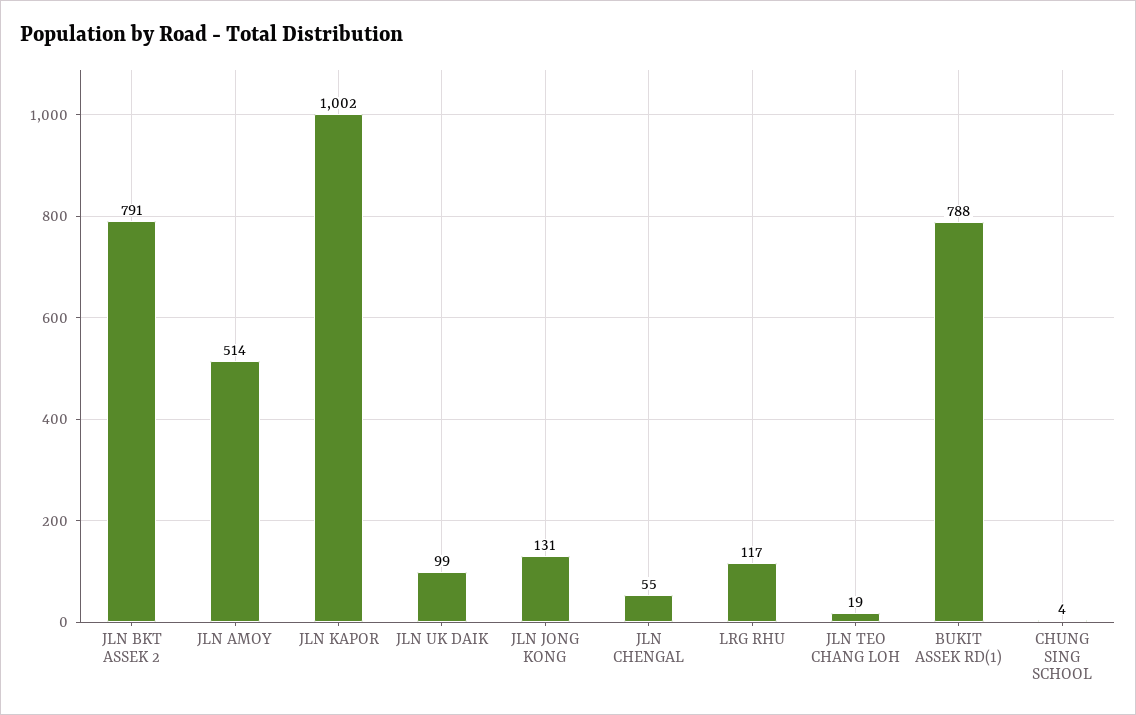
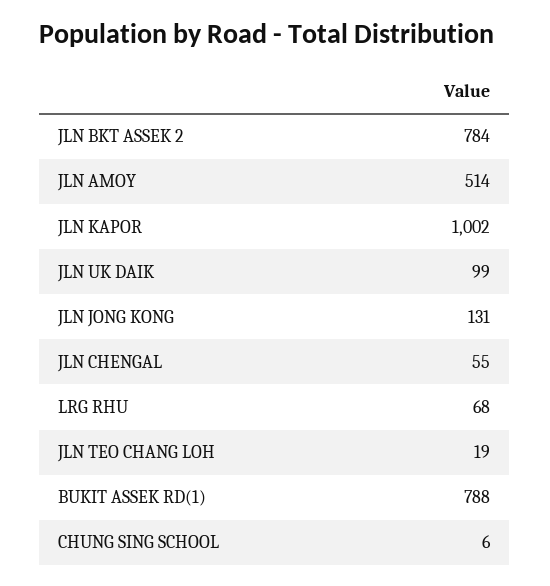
  {
-   "JLN BKT ASSEK 2": 791,
+   "JLN BKT ASSEK 2": 784,
    "JLN AMOY": 514,
    "JLN KAPOR": 1002,
    "JLN UK DAIK": 99,
    "JLN JONG KONG": 131,
    "JLN CHENGAL": 55,
-   "LRG RHU": 117,
+   "LRG RHU": 68,
    "JLN TEO CHANG LOH": 19,
    "BUKIT ASSEK RD(1)": 788,
-   "CHUNG SING SCHOOL": 4
+   "CHUNG SING SCHOOL": 6
  }

